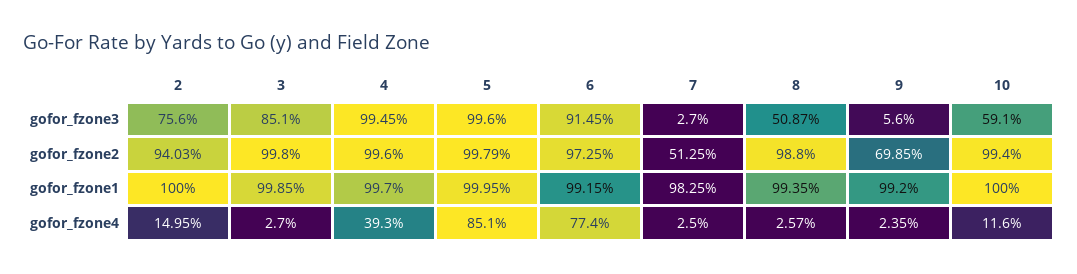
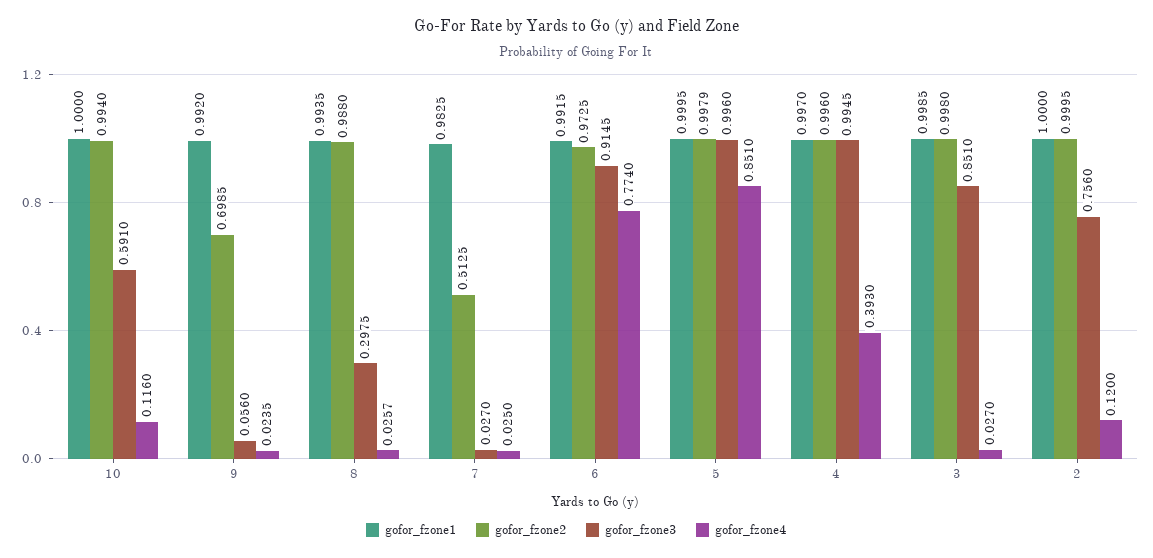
  {
    "gofor_fzone3": {
      "2": 0.756,
      "3": 0.851,
      "4": 0.9945,
      "5": 0.996,
      "6": 0.9145,
      "7": 0.027,
-     "8": 0.5087,
+     "8": 0.2975,
      "9": 0.056,
      "10": 0.591
    },
    "gofor_fzone2": {
-     "2": 0.9403,
+     "2": 0.9995,
      "3": 0.998,
      "4": 0.996,
      "5": 0.9979,
      "6": 0.9725,
      "7": 0.5125,
      "8": 0.988,
      "9": 0.6985,
      "10": 0.994
    },
    "gofor_fzone1": {
      "2": 1,
      "3": 0.9985,
      "4": 0.997,
      "5": 0.9995,
      "6": 0.9915,
      "7": 0.9825,
      "8": 0.9935,
      "9": 0.992,
      "10": 1
    },
    "gofor_fzone4": {
-     "2": 0.1495,
+     "2": 0.12,
      "3": 0.027,
      "4": 0.393,
      "5": 0.851,
      "6": 0.774,
      "7": 0.025,
      "8": 0.0257,
      "9": 0.0235,
      "10": 0.116
    }
  }

